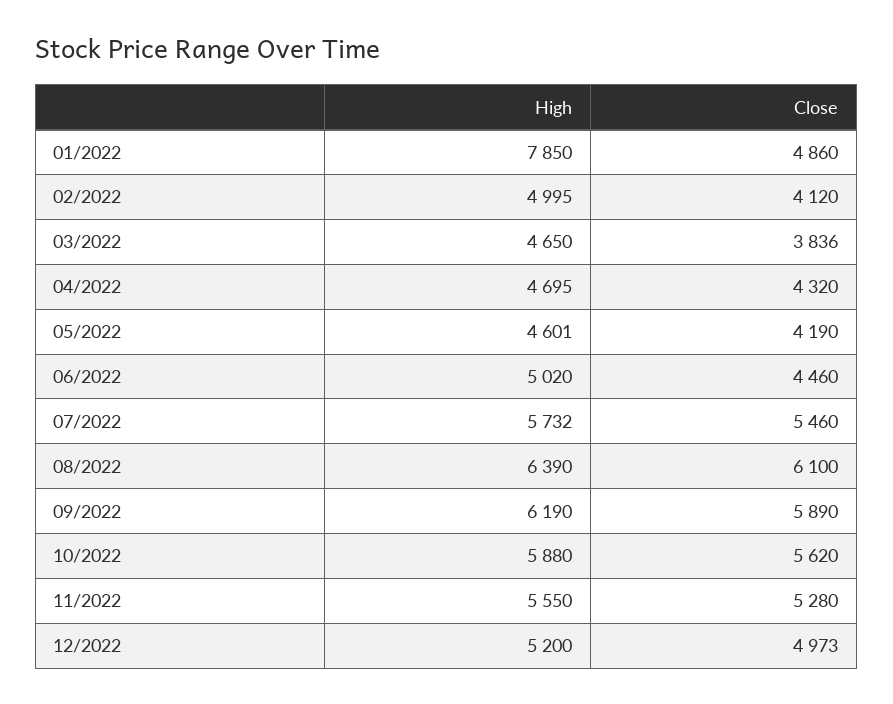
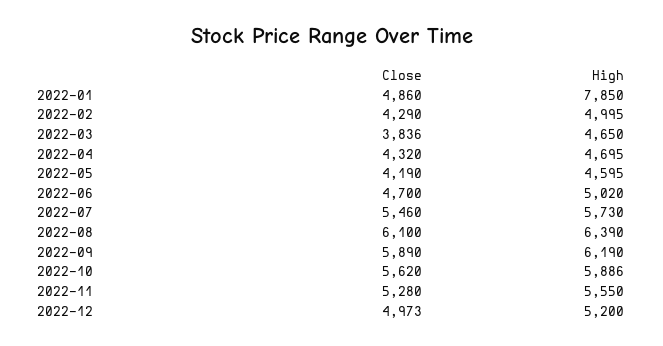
  {
    "High": {
      "01/2022": 7850,
      "02/2022": 4995,
      "03/2022": 4650,
      "04/2022": 4695,
-     "05/2022": 4601,
+     "05/2022": 4595,
      "06/2022": 5020,
-     "07/2022": 5732,
+     "07/2022": 5730,
      "08/2022": 6390,
      "09/2022": 6190,
-     "10/2022": 5880,
+     "10/2022": 5886,
      "11/2022": 5550,
      "12/2022": 5200
    },
    "Close": {
      "01/2022": 4860,
-     "02/2022": 4120,
+     "02/2022": 4290,
      "03/2022": 3836,
      "04/2022": 4320,
      "05/2022": 4190,
-     "06/2022": 4460,
+     "06/2022": 4700,
      "07/2022": 5460,
      "08/2022": 6100,
      "09/2022": 5890,
      "10/2022": 5620,
      "11/2022": 5280,
      "12/2022": 4973
    }
  }

